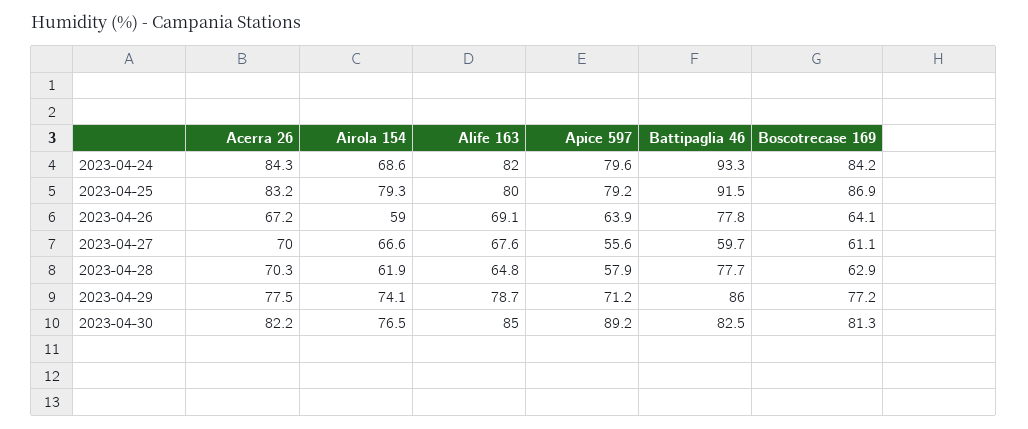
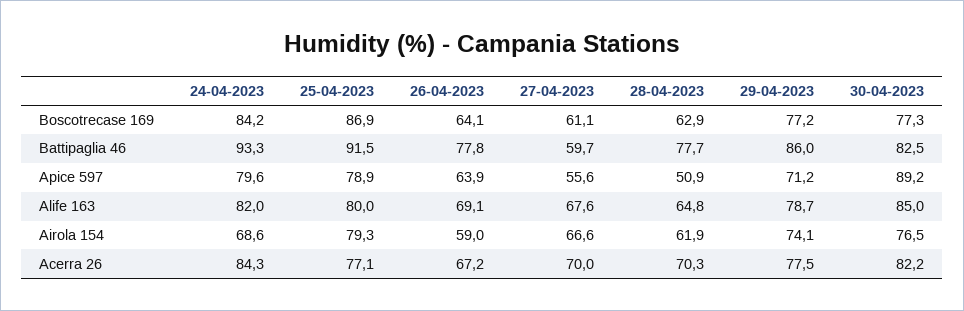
  {
    "Acerra 26": {
      "2023-04-24": 84.3,
-     "2023-04-25": 83.2,
+     "2023-04-25": 77.1,
      "2023-04-26": 67.2,
      "2023-04-27": 70,
      "2023-04-28": 70.3,
      "2023-04-29": 77.5,
      "2023-04-30": 82.2
    },
    "Airola 154": {
      "2023-04-24": 68.6,
      "2023-04-25": 79.3,
      "2023-04-26": 59,
      "2023-04-27": 66.6,
      "2023-04-28": 61.9,
      "2023-04-29": 74.1,
      "2023-04-30": 76.5
    },
    "Alife 163": {
      "2023-04-24": 82,
      "2023-04-25": 80,
      "2023-04-26": 69.1,
      "2023-04-27": 67.6,
      "2023-04-28": 64.8,
      "2023-04-29": 78.7,
      "2023-04-30": 85
    },
    "Apice 597": {
      "2023-04-24": 79.6,
-     "2023-04-25": 79.2,
+     "2023-04-25": 78.9,
      "2023-04-26": 63.9,
      "2023-04-27": 55.6,
-     "2023-04-28": 57.9,
+     "2023-04-28": 50.9,
      "2023-04-29": 71.2,
      "2023-04-30": 89.2
    },
    "Battipaglia 46": {
      "2023-04-24": 93.3,
      "2023-04-25": 91.5,
      "2023-04-26": 77.8,
      "2023-04-27": 59.7,
      "2023-04-28": 77.7,
      "2023-04-29": 86,
      "2023-04-30": 82.5
    },
    "Boscotrecase 169": {
      "2023-04-24": 84.2,
      "2023-04-25": 86.9,
      "2023-04-26": 64.1,
      "2023-04-27": 61.1,
      "2023-04-28": 62.9,
      "2023-04-29": 77.2,
-     "2023-04-30": 81.3
+     "2023-04-30": 77.3
    }
  }

